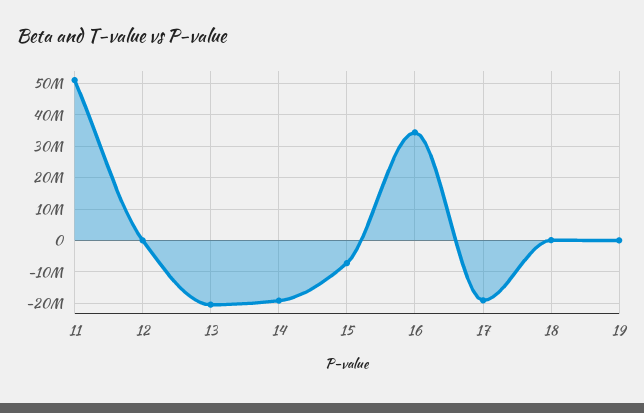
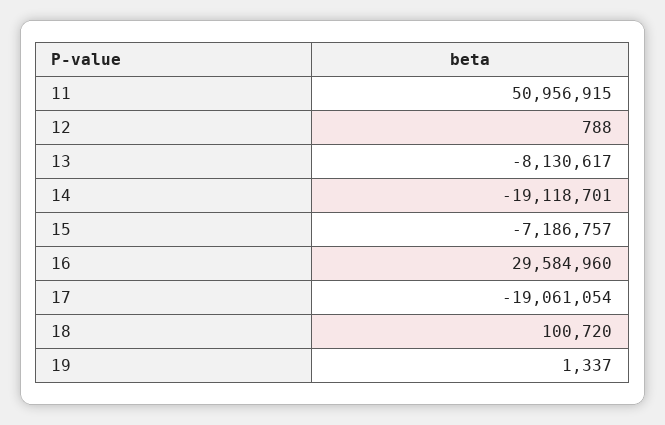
  {
    "11": 50956915,
    "12": 788,
-   "13": -20000000,
+   "13": -8130617,
    "14": -19118701,
    "15": -7186757,
-   "16": 34000000,
+   "16": 29584960,
    "17": -19061054,
    "18": 100720,
    "19": 1337
  }

